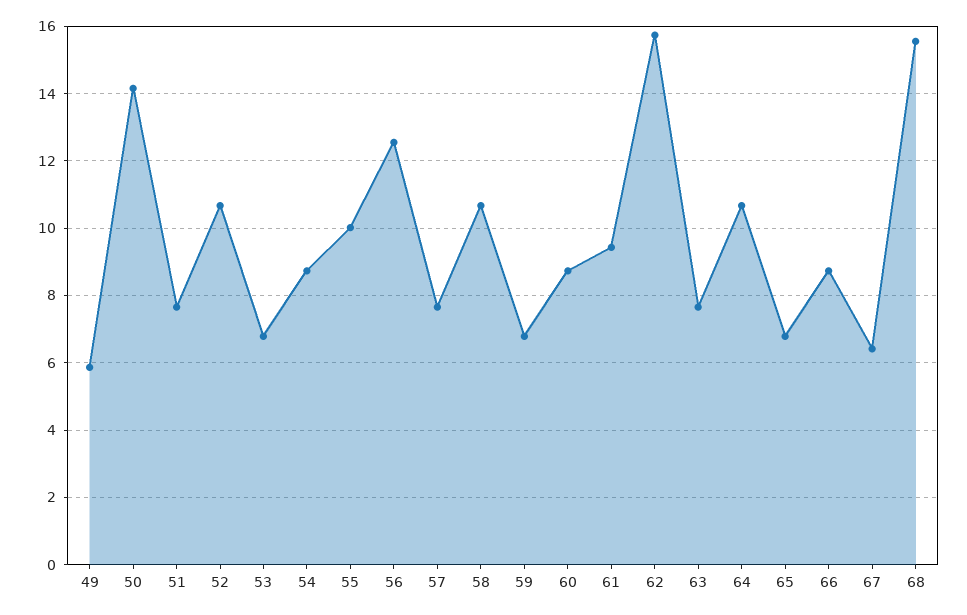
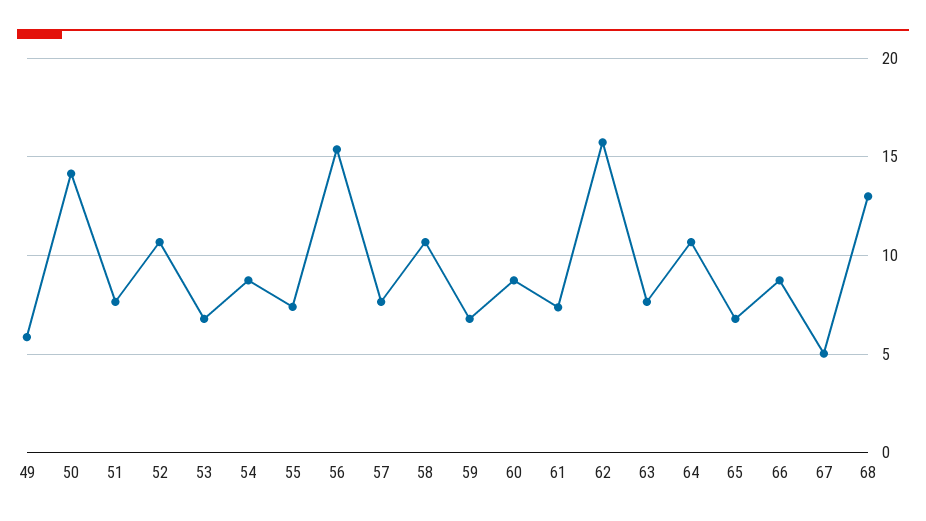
  {
    "49": 5.8,
    "50": 14.2,
    "51": 7.6,
    "52": 10.6,
    "53": 6.8,
    "54": 8.8,
-   "55": 10,
+   "55": 7.5,
-   "56": 12.6,
+   "56": 15.5,
    "57": 7.6,
    "58": 10.6,
    "59": 6.8,
    "60": 8.8,
-   "61": 9.4,
+   "61": 7.5,
    "62": 15.8,
    "63": 7.6,
    "64": 10.6,
    "65": 6.8,
    "66": 8.8,
-   "67": 6.4,
+   "67": 5,
-   "68": 15.6
+   "68": 13
  }

